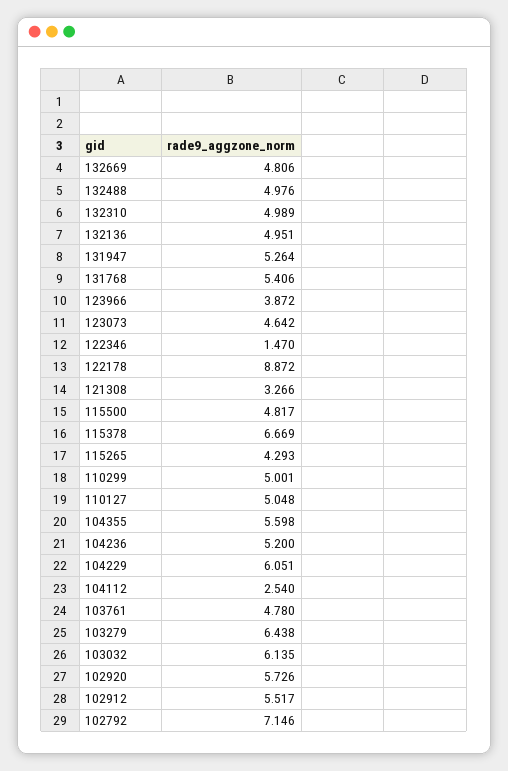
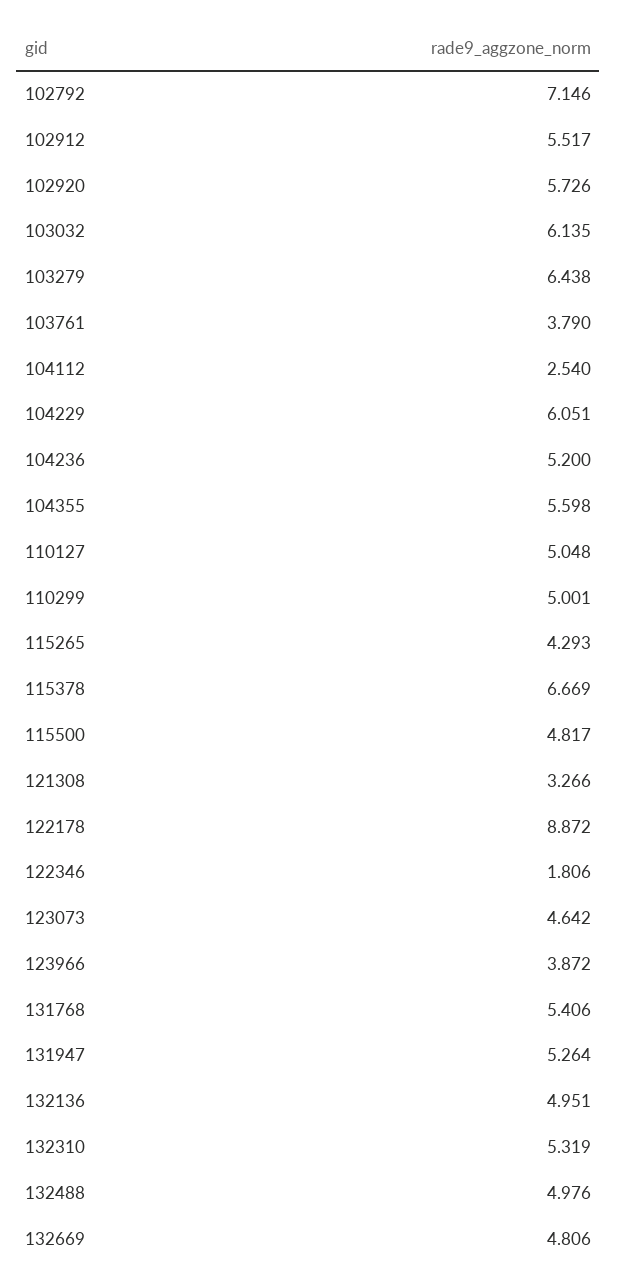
  {
    "132669": 4.806,
    "132488": 4.976,
-   "132310": 4.989,
+   "132310": 5.319,
    "132136": 4.951,
    "131947": 5.264,
    "131768": 5.406,
    "123966": 3.872,
    "123073": 4.642,
-   "122346": 1.47,
+   "122346": 1.806,
    "122178": 8.872,
    "121308": 3.266,
    "115500": 4.817,
    "115378": 6.669,
    "115265": 4.293,
    "110299": 5.001,
    "110127": 5.048,
    "104355": 5.598,
    "104236": 5.2,
    "104229": 6.051,
    "104112": 2.54,
-   "103761": 4.78,
+   "103761": 3.79,
    "103279": 6.438,
    "103032": 6.135,
    "102920": 5.726,
    "102912": 5.517,
    "102792": 7.146
  }

